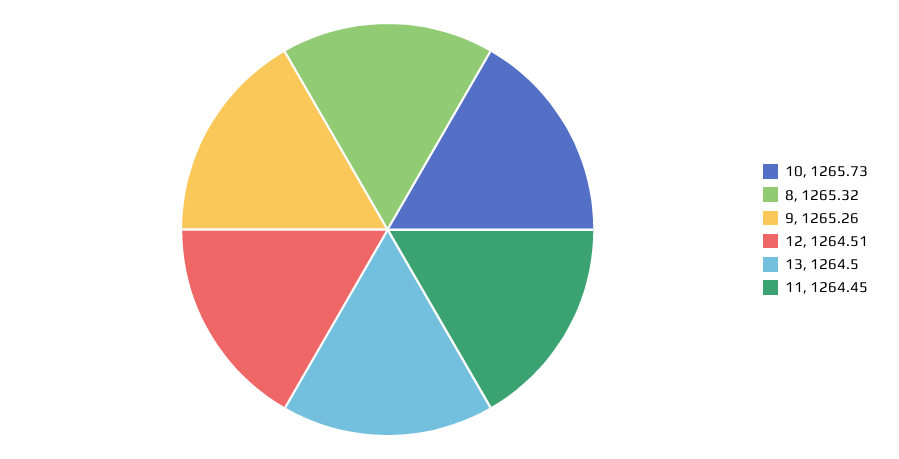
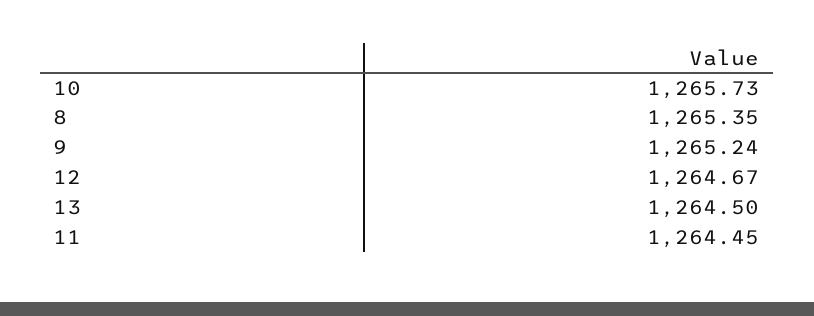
  {
    "10": 1265.73,
-   "8": 1265.32,
+   "8": 1265.35,
-   "9": 1265.26,
+   "9": 1265.24,
-   "12": 1264.51,
+   "12": 1264.67,
    "13": 1264.5,
    "11": 1264.45
  }

